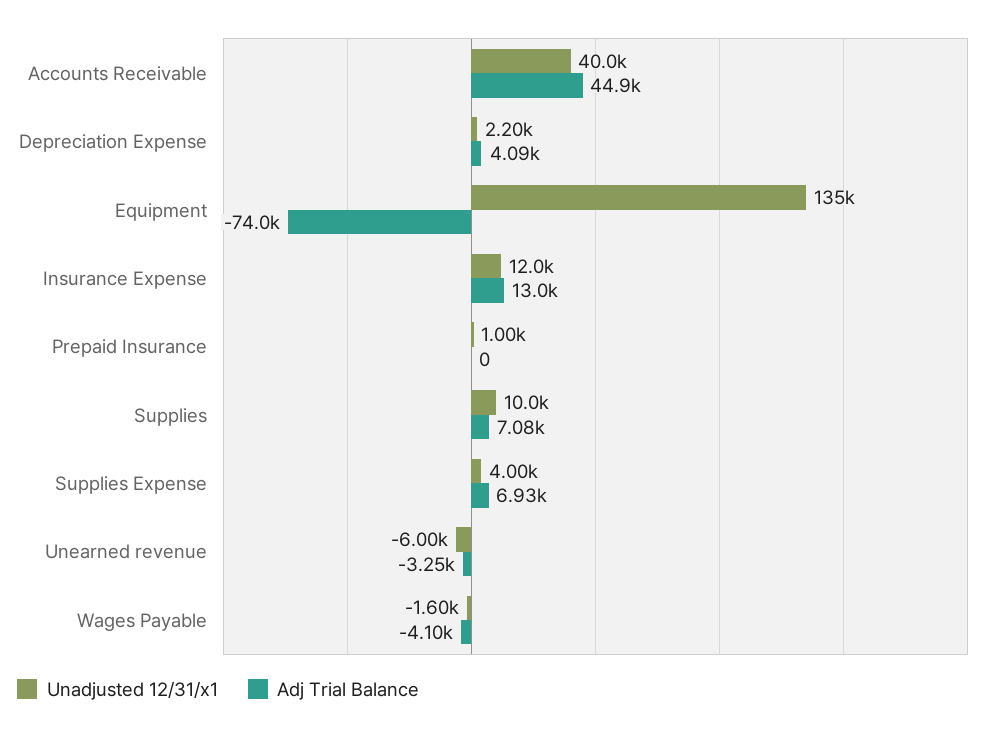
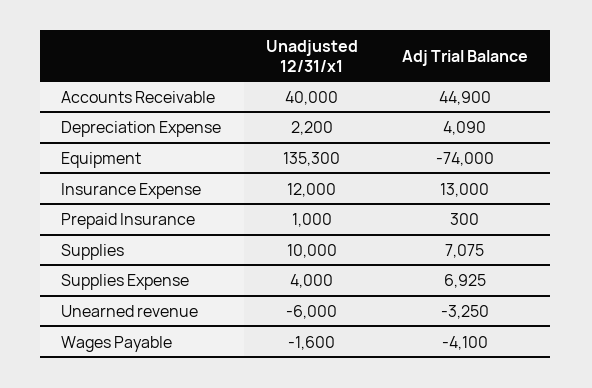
  {
    "Unadjusted 12/31/x1": {
      "Accounts Receivable": 40000,
      "Depreciation Expense": 2200,
      "Equipment": 135300,
      "Insurance Expense": 12000,
      "Prepaid Insurance": 1000,
      "Supplies": 10000,
      "Supplies Expense": 4000,
      "Unearned revenue": -6000,
      "Wages Payable": -1600
    },
    "Adj Trial Balance": {
      "Accounts Receivable": 44900,
      "Depreciation Expense": 4090,
      "Equipment": -74000,
      "Insurance Expense": 13000,
-     "Prepaid Insurance": 0,
+     "Prepaid Insurance": 300,
      "Supplies": 7075,
      "Supplies Expense": 6925,
      "Unearned revenue": -3250,
      "Wages Payable": -4100
    }
  }

